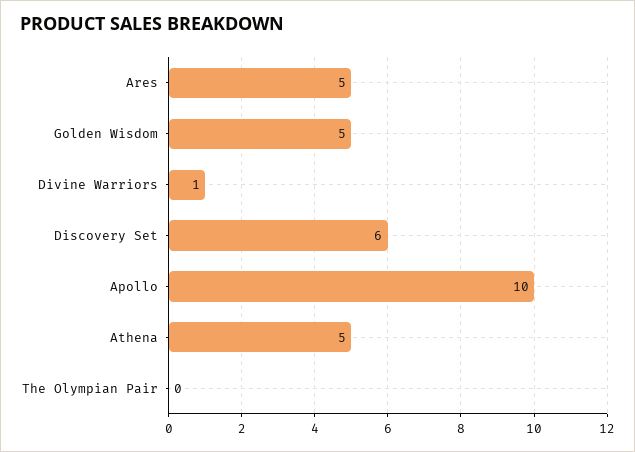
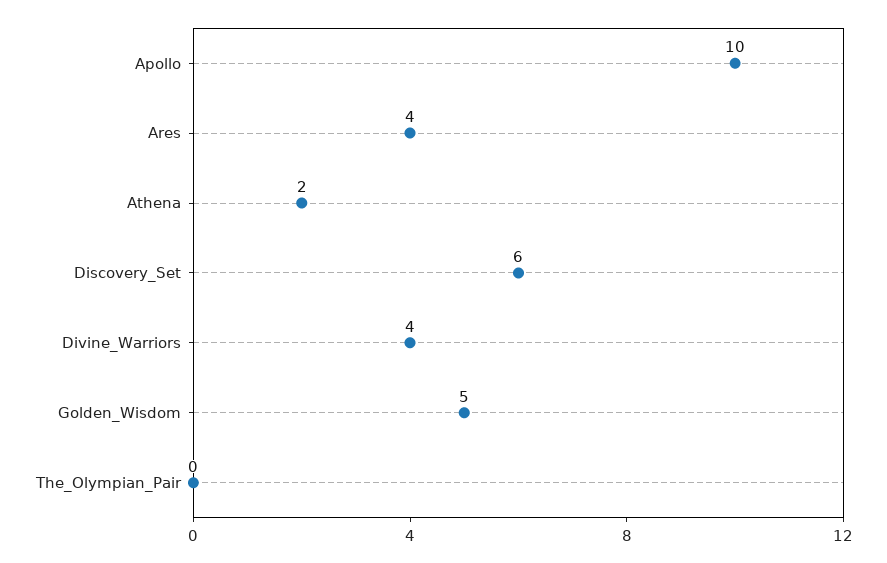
  {
-   "Ares": 5,
+   "Ares": 4,
    "Golden Wisdom": 5,
-   "Divine Warriors": 1,
+   "Divine Warriors": 4,
    "Discovery Set": 6,
    "Apollo": 10,
-   "Athena": 5,
+   "Athena": 2,
    "The Olympian Pair": 0
  }

